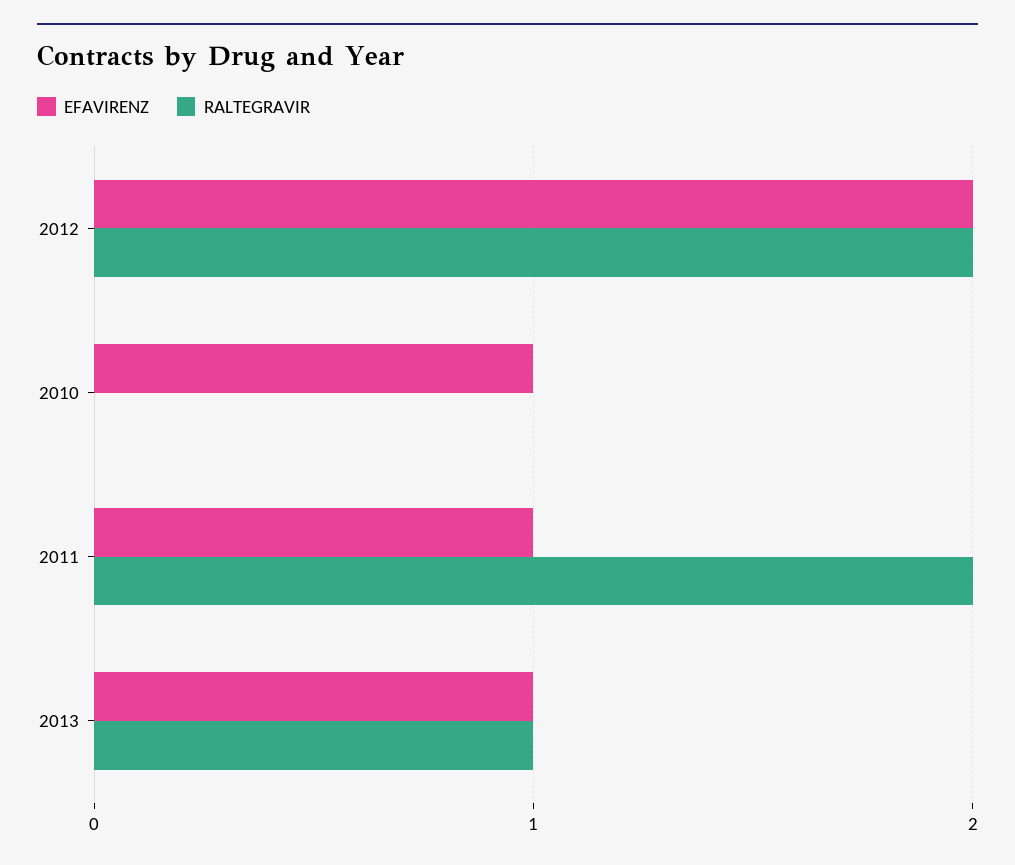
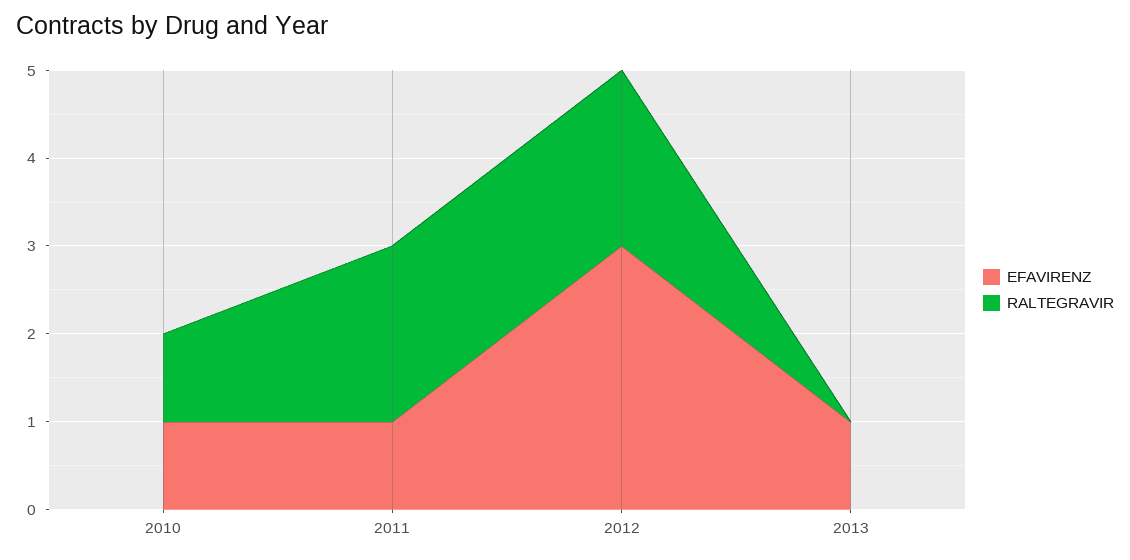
  {
    "EFAVIRENZ": {
-     "2012": 2,
+     "2012": 3,
      "2010": 1,
      "2011": 1,
      "2013": 1
    },
    "RALTEGRAVIR": {
      "2012": 2,
-     "2010": 0,
+     "2010": 1,
      "2011": 2,
-     "2013": 1
+     "2013": 0
    }
  }

